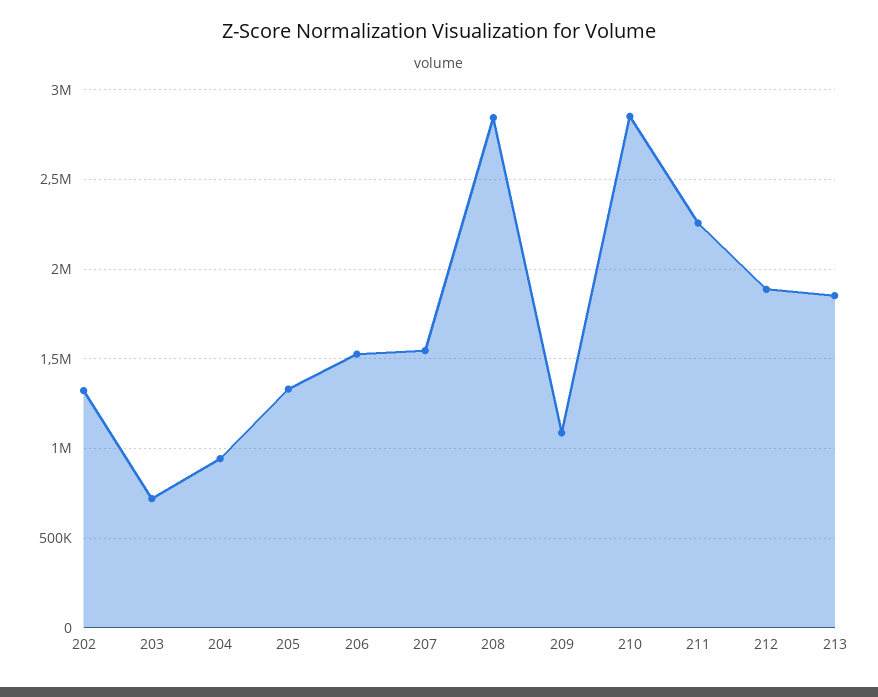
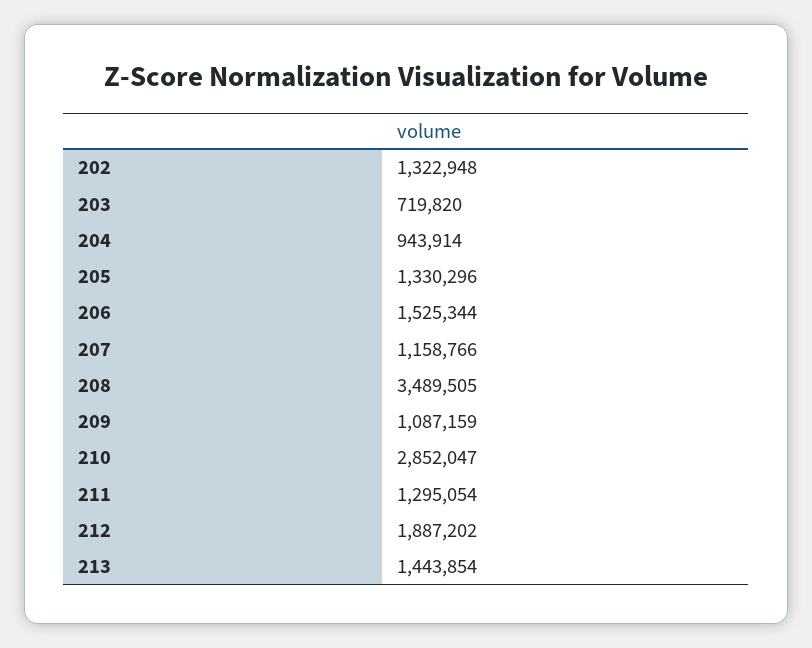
  {
    "202": 1322948,
    "203": 719820,
    "204": 943914,
    "205": 1330296,
    "206": 1525344,
-   "207": 1550000,
+   "207": 1158766,
-   "208": 2850000,
+   "208": 3489505,
    "209": 1087159,
    "210": 2852047,
-   "211": 2250000,
+   "211": 1295054,
    "212": 1887202,
-   "213": 1850000
+   "213": 1443854
  }

